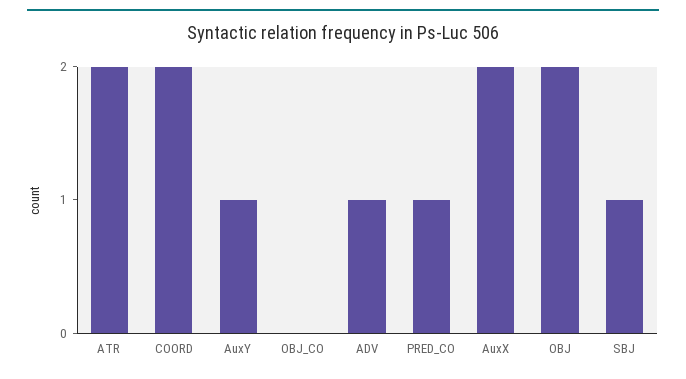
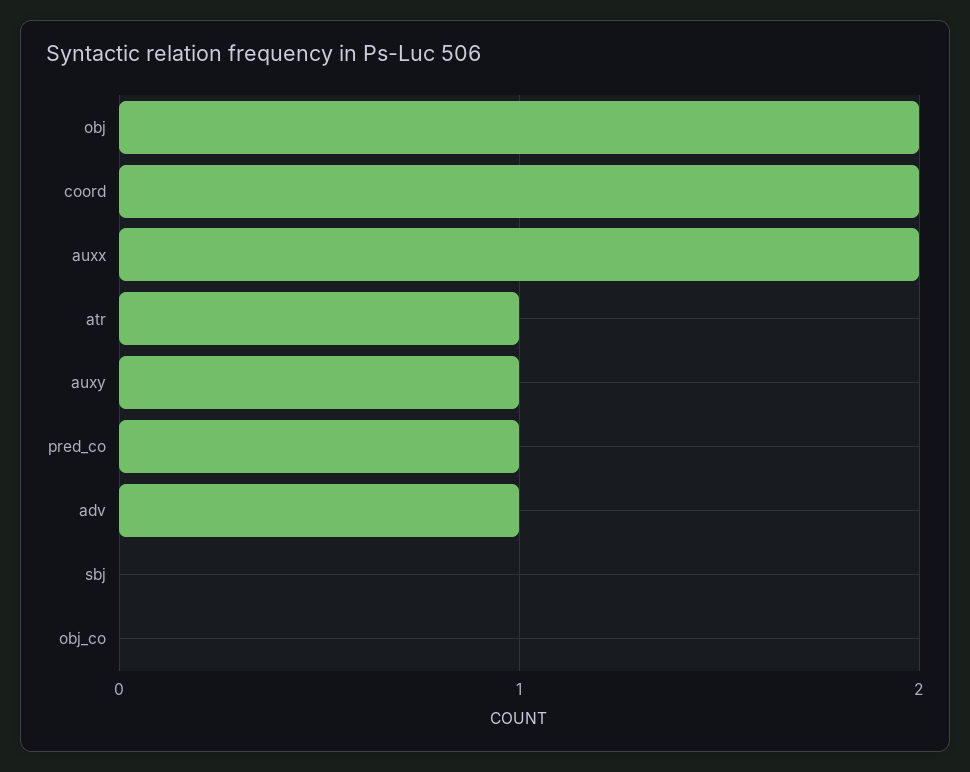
  {
-   "ATR": 2,
+   "ATR": 1,
    "COORD": 2,
    "AuxY": 1,
    "OBJ_CO": 0,
    "ADV": 1,
    "PRED_CO": 1,
    "AuxX": 2,
    "OBJ": 2,
-   "SBJ": 1
+   "SBJ": 0
  }

